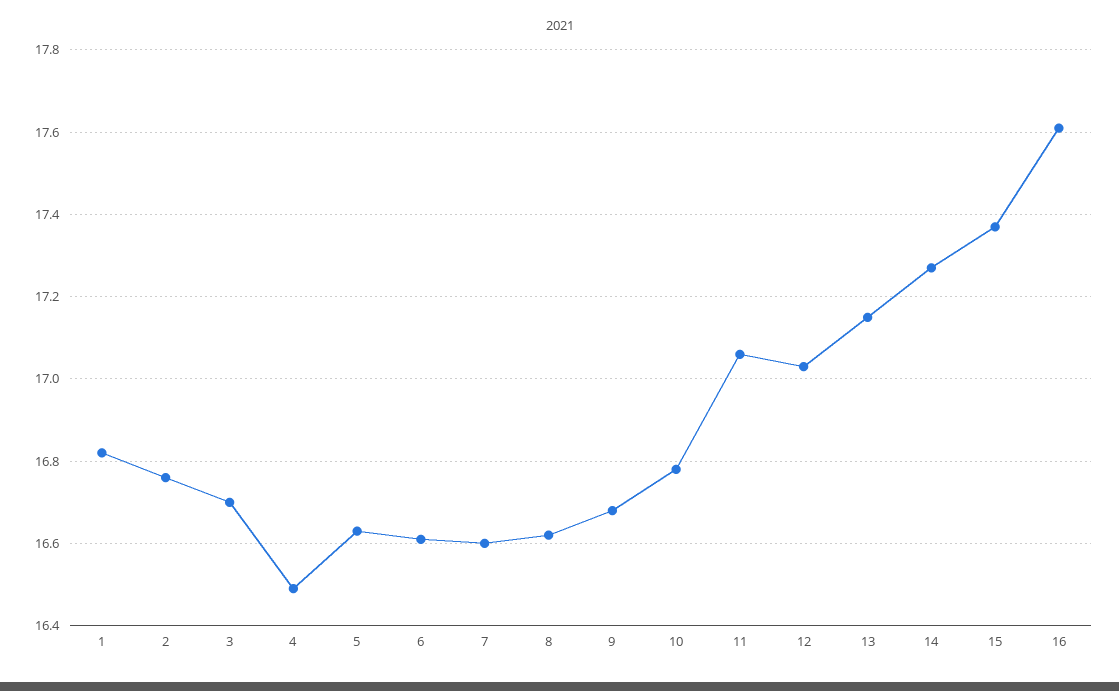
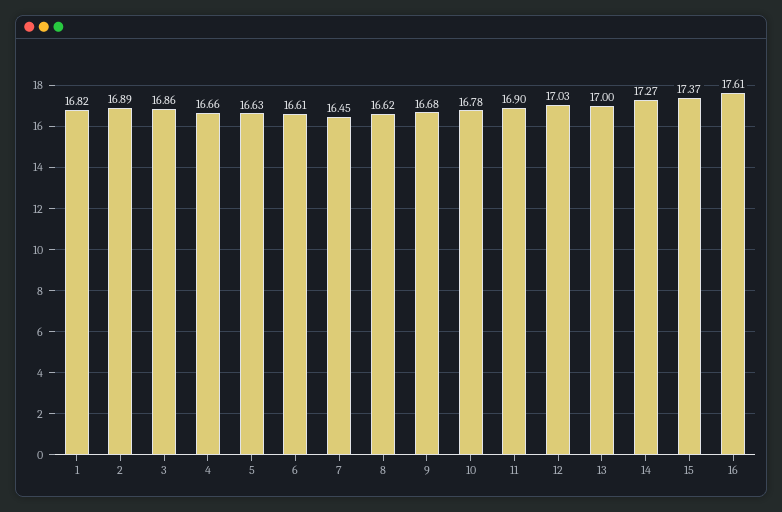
  {
    "1": 16.82,
-   "2": 16.75,
+   "2": 16.89,
-   "3": 16.7,
+   "3": 16.86,
-   "4": 16.5,
+   "4": 16.66,
    "5": 16.63,
    "6": 16.61,
-   "7": 16.6,
+   "7": 16.45,
    "8": 16.62,
    "9": 16.68,
    "10": 16.78,
-   "11": 17.05,
+   "11": 16.9,
    "12": 17.03,
-   "13": 17.15,
+   "13": 17,
    "14": 17.27,
    "15": 17.37,
    "16": 17.61
  }

